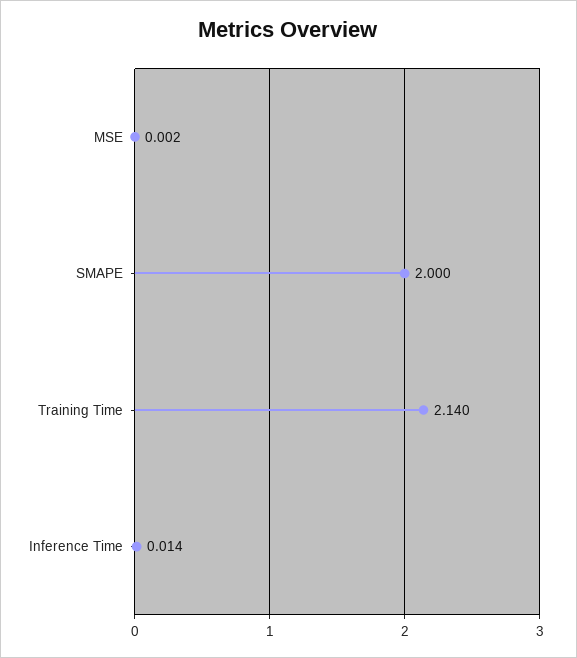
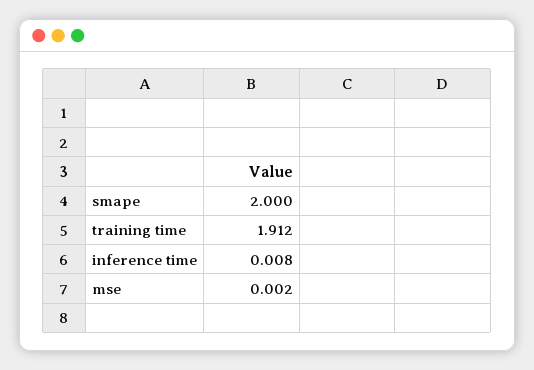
  {
    "MSE": 0.002,
    "SMAPE": 2,
-   "Training Time": 2.14,
+   "Training Time": 1.912,
-   "Inference Time": 0.014
+   "Inference Time": 0.008
  }

